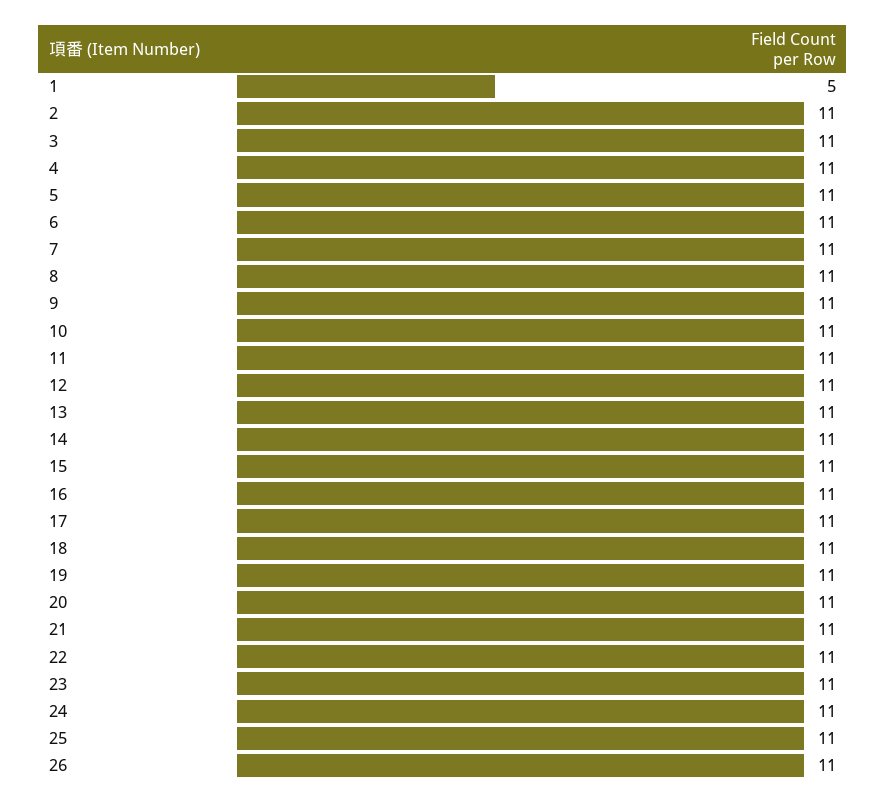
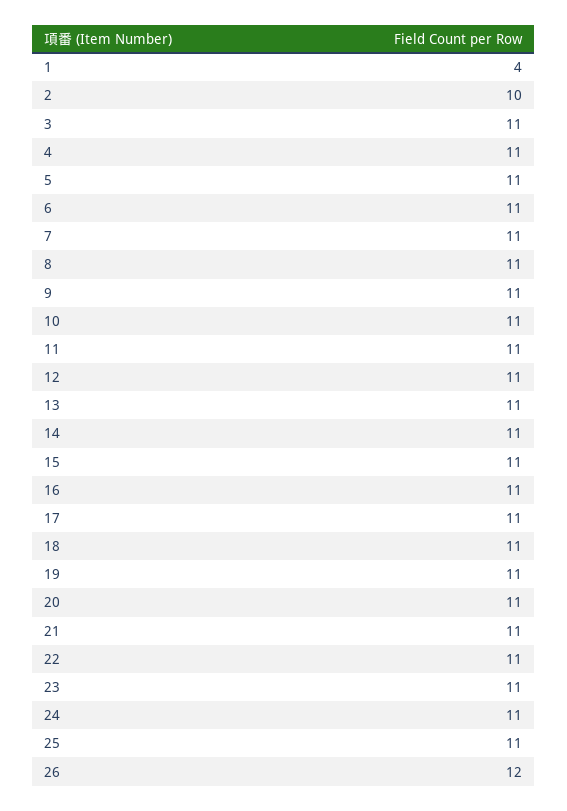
  {
-   "1": 5,
+   "1": 4,
-   "2": 11,
+   "2": 10,
    "3": 11,
    "4": 11,
    "5": 11,
    "6": 11,
    "7": 11,
    "8": 11,
    "9": 11,
    "10": 11,
    "11": 11,
    "12": 11,
    "13": 11,
    "14": 11,
    "15": 11,
    "16": 11,
    "17": 11,
    "18": 11,
    "19": 11,
    "20": 11,
    "21": 11,
    "22": 11,
    "23": 11,
    "24": 11,
    "25": 11,
-   "26": 11
+   "26": 12
  }

